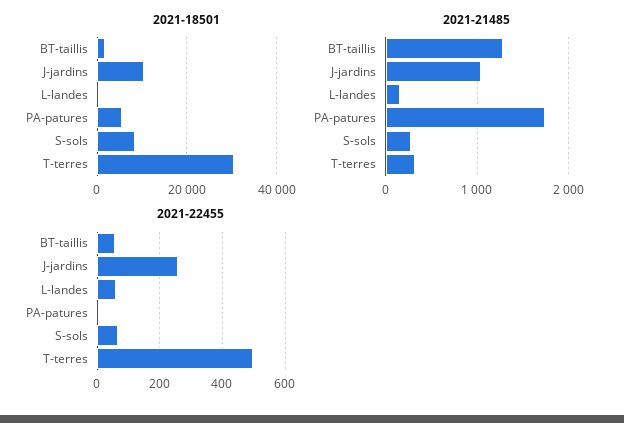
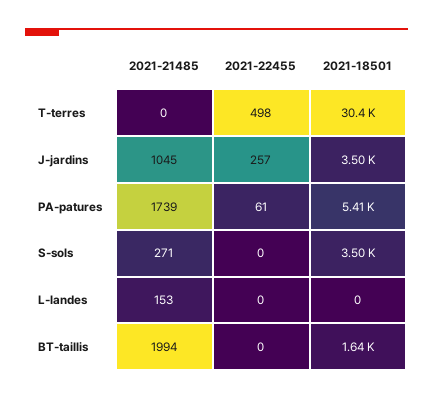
  {
    "2021-18501": {
      "BT-taillis": 1640,
-     "J-jardins": 10000,
+     "J-jardins": 3500,
      "L-landes": 0,
      "PA-patures": 5410,
-     "S-sols": 8000,
+     "S-sols": 3500,
      "T-terres": 30400
    },
    "2021-21485": {
-     "BT-taillis": 1300,
+     "BT-taillis": 1994,
      "J-jardins": 1045,
      "L-landes": 153,
      "PA-patures": 1739,
      "S-sols": 271,
-     "T-terres": 300
+     "T-terres": 0
    },
    "2021-22455": {
-     "BT-taillis": 60,
+     "BT-taillis": 0,
      "J-jardins": 257,
-     "L-landes": 60,
+     "L-landes": 0,
-     "PA-patures": 0,
+     "PA-patures": 61,
-     "S-sols": 60,
+     "S-sols": 0,
      "T-terres": 498
    }
  }

